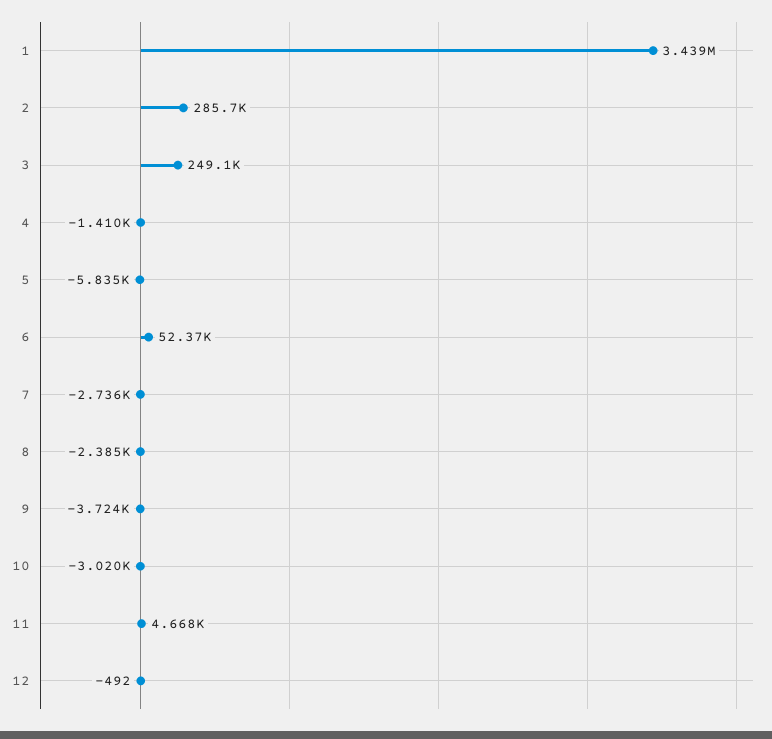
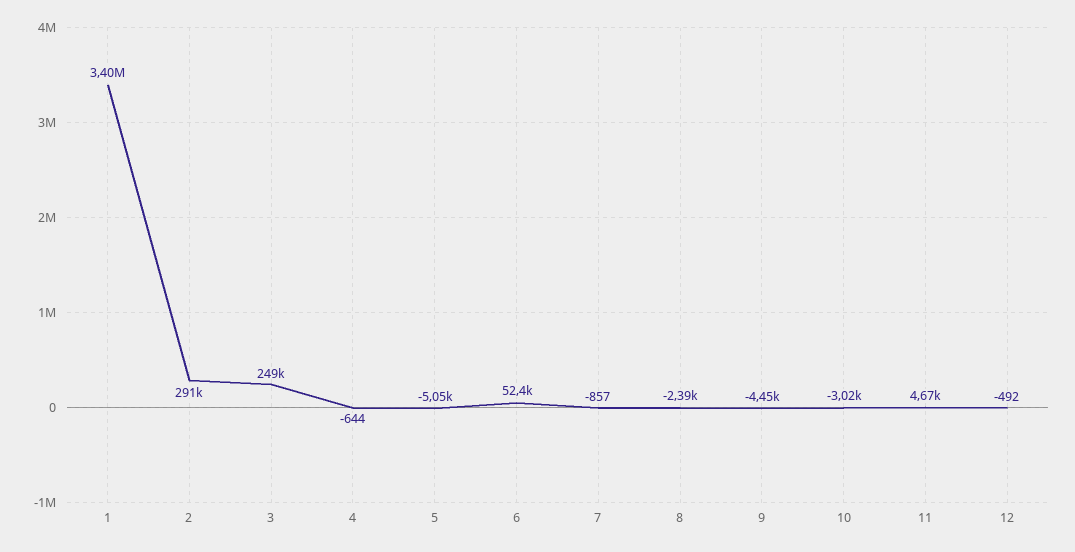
  {
-   "1": 3439000,
+   "1": 3400000,
-   "2": 285700,
+   "2": 291000,
    "3": 249100,
-   "4": -1410,
+   "4": -644,
-   "5": -5835,
+   "5": -5050,
    "6": 52370,
-   "7": -2736,
+   "7": -857,
    "8": -2385,
-   "9": -3724,
+   "9": -4450,
    "10": -3020,
    "11": 4668,
    "12": -492
  }

